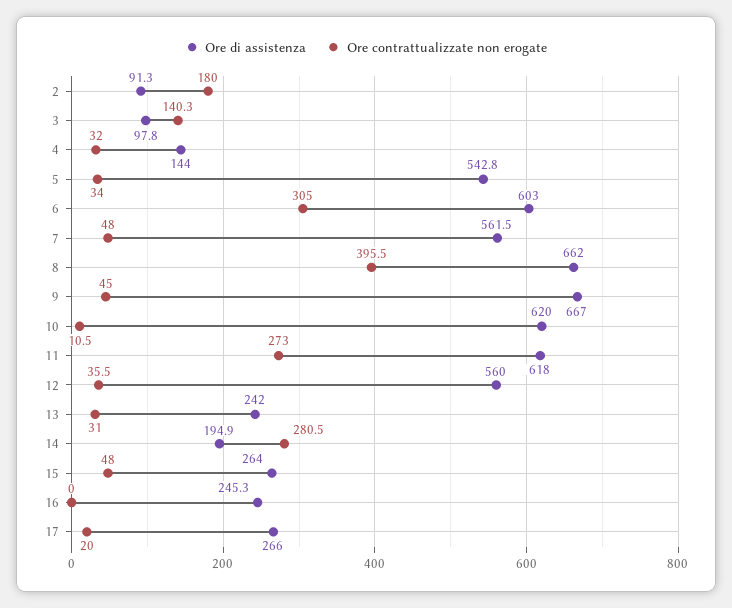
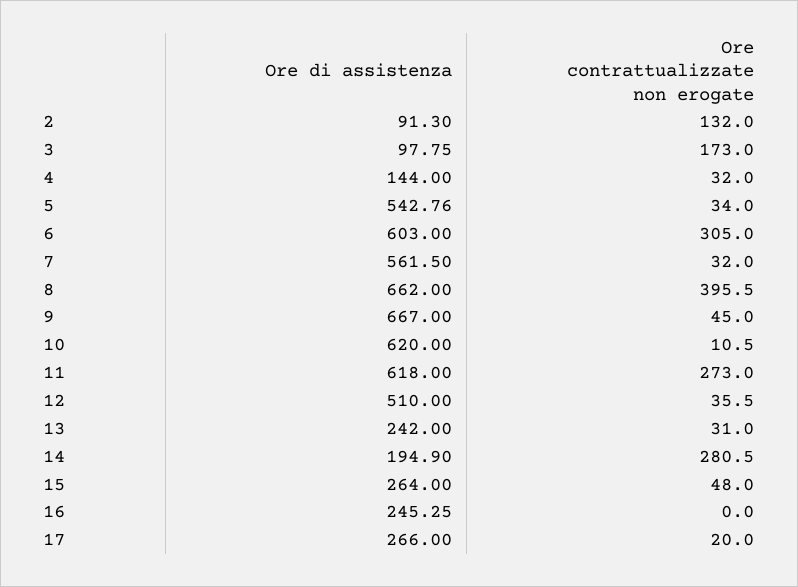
  {
    "Ore di assistenza": {
      "2": 91.3,
      "3": 97.75,
      "4": 144,
      "5": 542.76,
      "6": 603,
      "7": 561.5,
      "8": 662,
      "9": 667,
      "10": 620,
      "11": 618,
-     "12": 560,
+     "12": 510,
      "13": 242,
      "14": 194.9,
      "15": 264,
      "16": 245.25,
      "17": 266
    },
    "Ore contrattualizzate non erogate": {
-     "2": 180,
+     "2": 132,
-     "3": 140.3,
+     "3": 173,
      "4": 32,
      "5": 34,
      "6": 305,
-     "7": 48,
+     "7": 32,
      "8": 395.5,
      "9": 45,
      "10": 10.5,
      "11": 273,
      "12": 35.5,
      "13": 31,
      "14": 280.5,
      "15": 48,
      "16": 0,
      "17": 20
    }
  }

